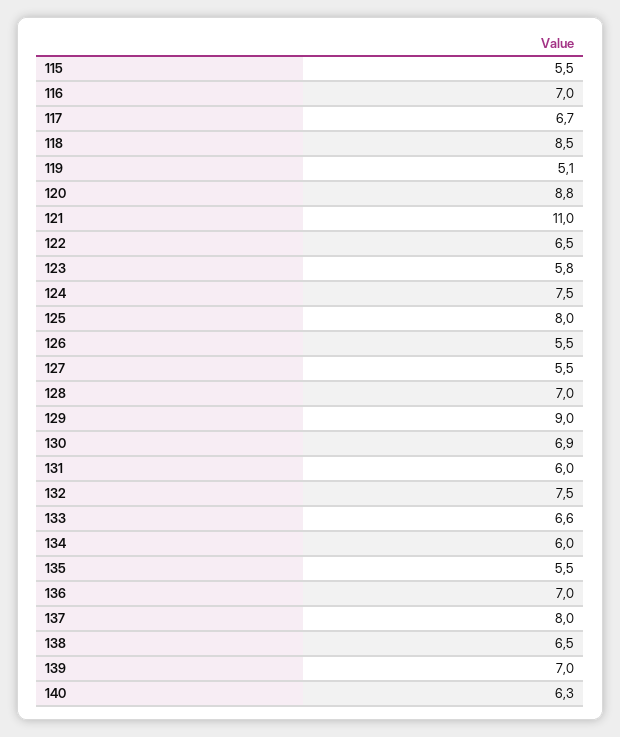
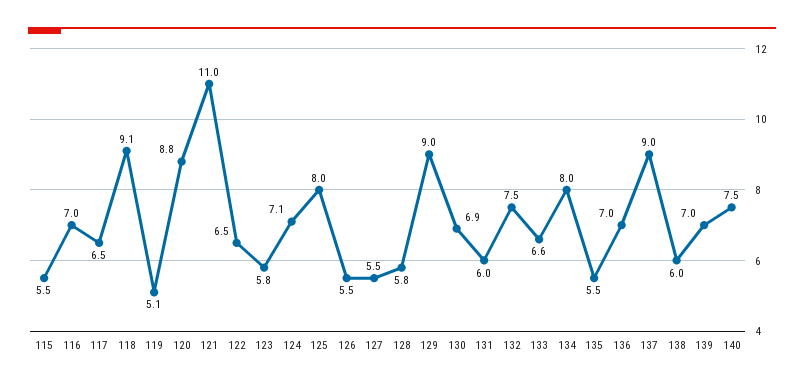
  {
    "115": 5.5,
    "116": 7,
-   "117": 6.7,
+   "117": 6.5,
-   "118": 8.5,
+   "118": 9.1,
    "119": 5.1,
    "120": 8.8,
    "121": 11,
    "122": 6.5,
    "123": 5.8,
-   "124": 7.5,
+   "124": 7.1,
    "125": 8,
    "126": 5.5,
    "127": 5.5,
-   "128": 7,
+   "128": 5.8,
    "129": 9,
    "130": 6.9,
    "131": 6,
    "132": 7.5,
    "133": 6.6,
-   "134": 6,
+   "134": 8,
    "135": 5.5,
    "136": 7,
-   "137": 8,
+   "137": 9,
-   "138": 6.5,
+   "138": 6,
    "139": 7,
-   "140": 6.3
+   "140": 7.5
  }

